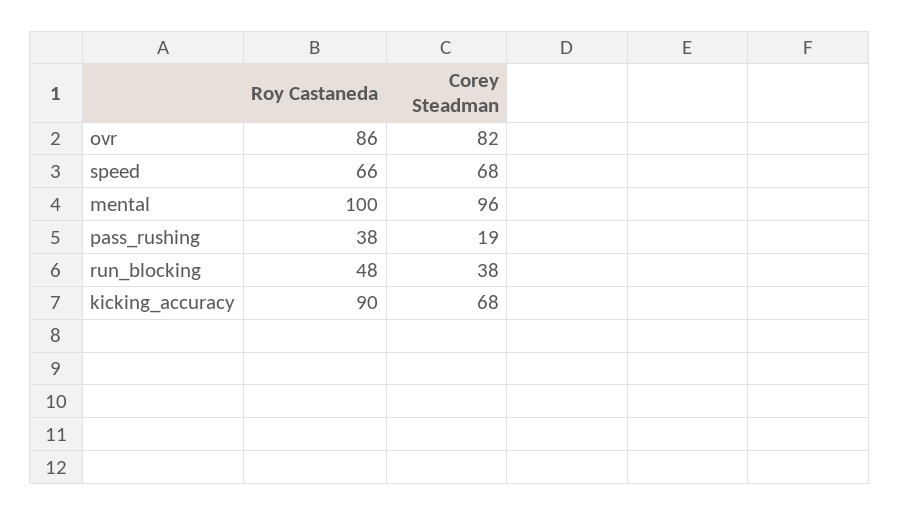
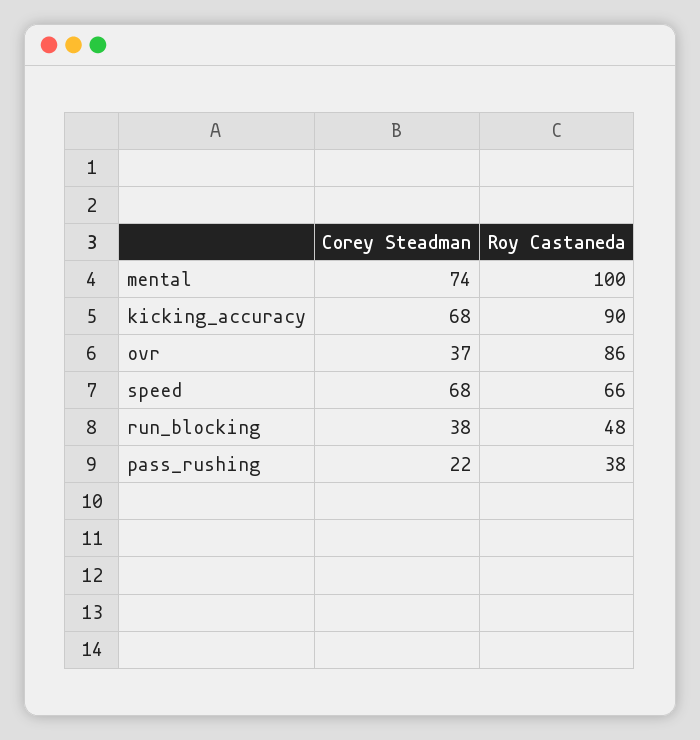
  {
    "Roy Castaneda": {
      "ovr": 86,
      "speed": 66,
      "mental": 100,
      "pass_rushing": 38,
      "run_blocking": 48,
      "kicking_accuracy": 90
    },
    "Corey Steadman": {
-     "ovr": 82,
+     "ovr": 37,
      "speed": 68,
-     "mental": 96,
+     "mental": 74,
-     "pass_rushing": 19,
+     "pass_rushing": 22,
      "run_blocking": 38,
      "kicking_accuracy": 68
    }
  }

